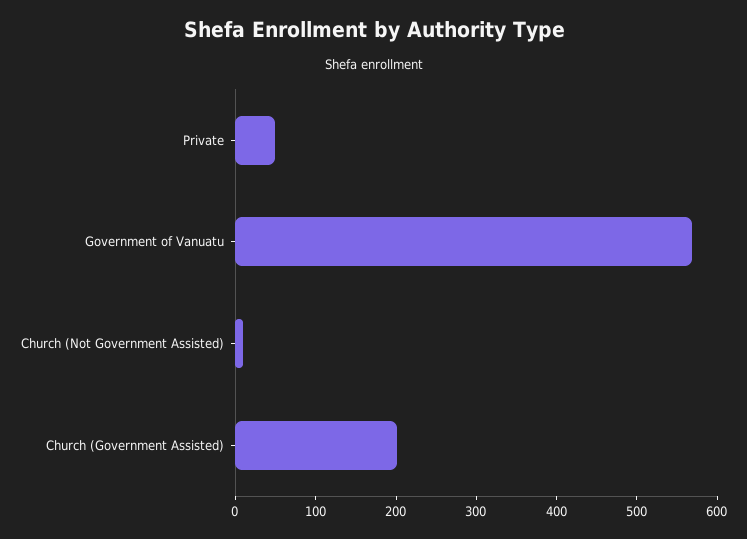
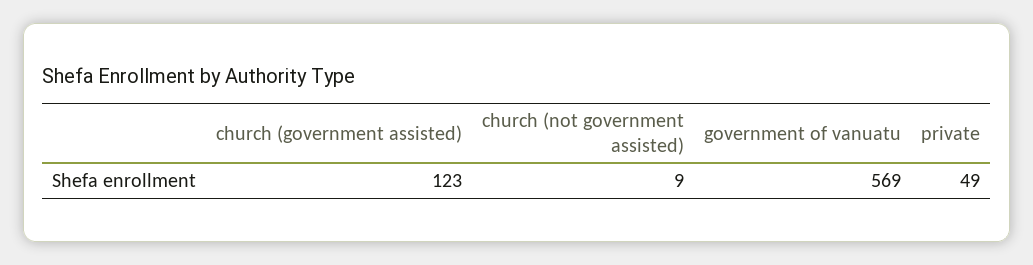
  {
    "Private": 49,
    "Government of Vanuatu": 569,
    "Church (Not Government Assisted)": 9,
-   "Church (Government Assisted)": 200
+   "Church (Government Assisted)": 123
  }

